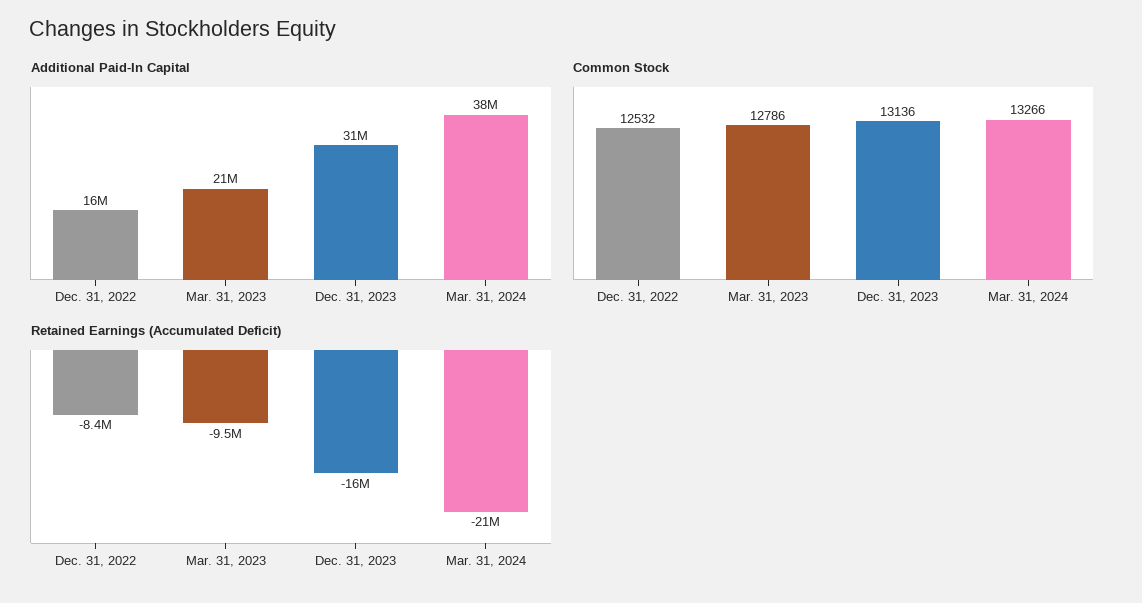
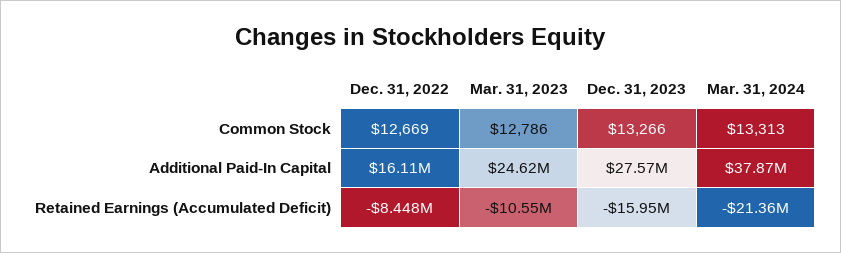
  {
    "Additional Paid-In Capital": {
      "Dec. 31, 2022": 16110000,
-     "Mar. 31, 2023": 21000000,
+     "Mar. 31, 2023": 24620000,
-     "Dec. 31, 2023": 31000000,
+     "Dec. 31, 2023": 27570000,
      "Mar. 31, 2024": 37870000
    },
    "Common Stock": {
-     "Dec. 31, 2022": 12532,
+     "Dec. 31, 2022": 12669,
      "Mar. 31, 2023": 12786,
-     "Dec. 31, 2023": 13136,
+     "Dec. 31, 2023": 13266,
-     "Mar. 31, 2024": 13266
+     "Mar. 31, 2024": 13313
    },
    "Retained Earnings (Accumulated Deficit)": {
      "Dec. 31, 2022": -8448000,
-     "Mar. 31, 2023": -9500000,
+     "Mar. 31, 2023": -10550000,
      "Dec. 31, 2023": -15950000,
      "Mar. 31, 2024": -21360000
    }
  }

